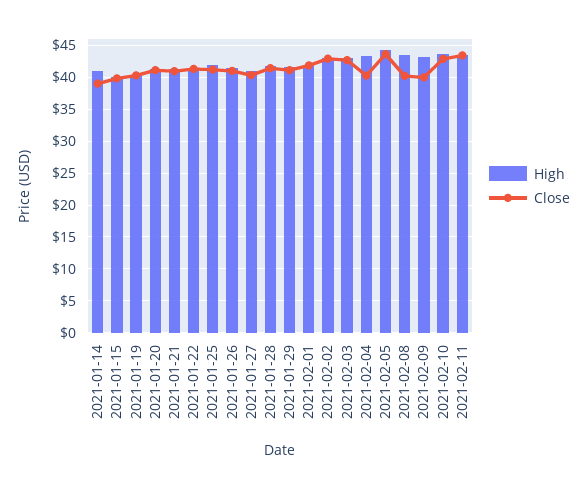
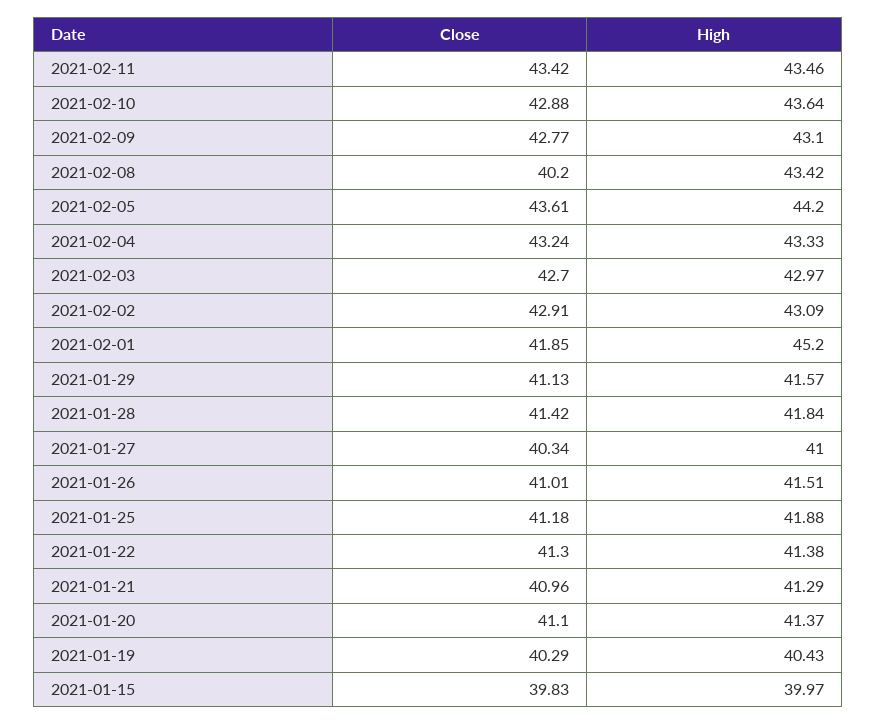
  {
    "High": {
-     "2021-01-14": 41,
      "2021-01-15": 39.97,
      "2021-01-19": 40.43,
      "2021-01-20": 41.37,
      "2021-01-21": 41.29,
      "2021-01-22": 41.38,
      "2021-01-25": 41.88,
      "2021-01-26": 41.51,
      "2021-01-27": 41,
      "2021-01-28": 41.84,
      "2021-01-29": 41.57,
-     "2021-02-01": 42,
+     "2021-02-01": 45.2,
      "2021-02-02": 43.09,
      "2021-02-03": 42.97,
      "2021-02-04": 43.33,
      "2021-02-05": 44.2,
      "2021-02-08": 43.42,
      "2021-02-09": 43.1,
      "2021-02-10": 43.64,
      "2021-02-11": 43.46
    },
    "Close": {
-     "2021-01-14": 39,
      "2021-01-15": 39.83,
      "2021-01-19": 40.29,
      "2021-01-20": 41.1,
      "2021-01-21": 40.96,
      "2021-01-22": 41.3,
      "2021-01-25": 41.18,
      "2021-01-26": 41.01,
      "2021-01-27": 40.34,
      "2021-01-28": 41.42,
      "2021-01-29": 41.13,
      "2021-02-01": 41.85,
      "2021-02-02": 42.91,
      "2021-02-03": 42.7,
-     "2021-02-04": 40,
+     "2021-02-04": 43.24,
      "2021-02-05": 43.61,
      "2021-02-08": 40.2,
-     "2021-02-09": 40,
+     "2021-02-09": 42.77,
      "2021-02-10": 42.88,
      "2021-02-11": 43.42
    }
  }

